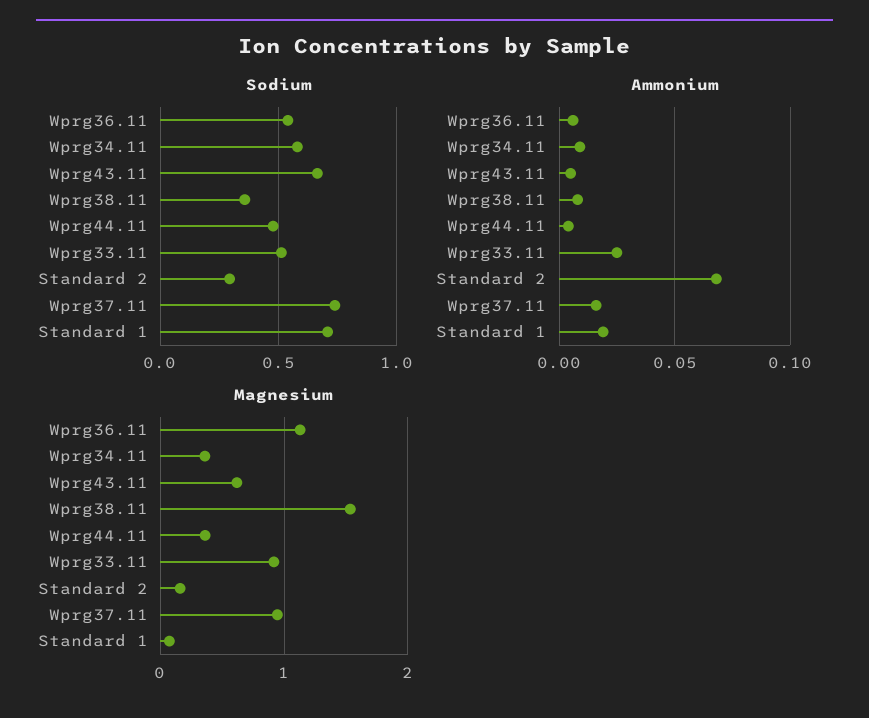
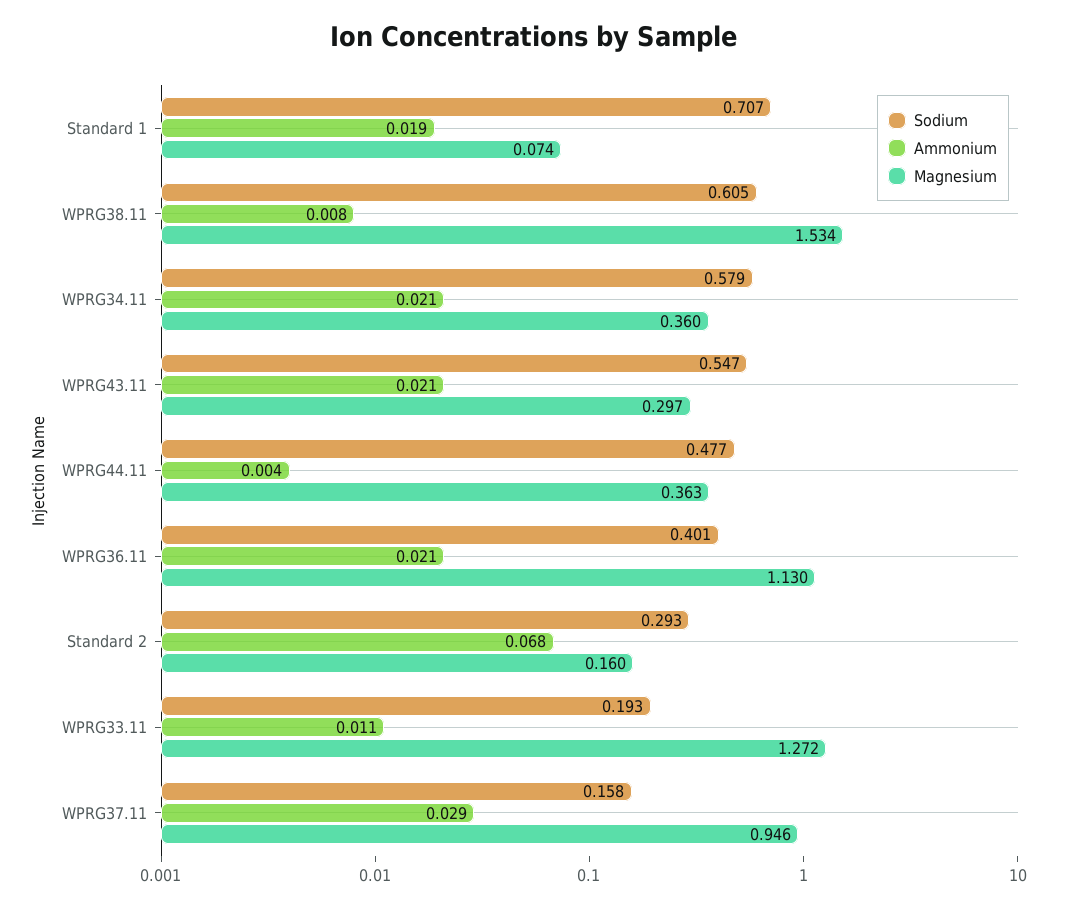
  {
    "Sodium": {
-     "Wprg36.11": 0.55,
+     "Wprg36.11": 0.401,
      "Wprg34.11": 0.579,
-     "Wprg43.11": 0.65,
+     "Wprg43.11": 0.547,
-     "Wprg38.11": 0.35,
+     "Wprg38.11": 0.605,
      "Wprg44.11": 0.477,
-     "Wprg33.11": 0.5,
+     "Wprg33.11": 0.193,
      "Standard 2": 0.293,
-     "Wprg37.11": 0.75,
+     "Wprg37.11": 0.158,
      "Standard 1": 0.707
    },
    "Ammonium": {
-     "Wprg36.11": 0.005,
+     "Wprg36.11": 0.021,
-     "Wprg34.11": 0.01,
+     "Wprg34.11": 0.021,
-     "Wprg43.11": 0.005,
+     "Wprg43.11": 0.021,
      "Wprg38.11": 0.008,
      "Wprg44.11": 0.004,
-     "Wprg33.11": 0.025,
+     "Wprg33.11": 0.011,
      "Standard 2": 0.068,
-     "Wprg37.11": 0.015,
+     "Wprg37.11": 0.029,
      "Standard 1": 0.019
    },
    "Magnesium": {
      "Wprg36.11": 1.13,
      "Wprg34.11": 0.36,
-     "Wprg43.11": 0.6,
+     "Wprg43.11": 0.297,
      "Wprg38.11": 1.534,
      "Wprg44.11": 0.363,
-     "Wprg33.11": 0.9,
+     "Wprg33.11": 1.272,
      "Standard 2": 0.16,
      "Wprg37.11": 0.946,
      "Standard 1": 0.074
    }
  }

